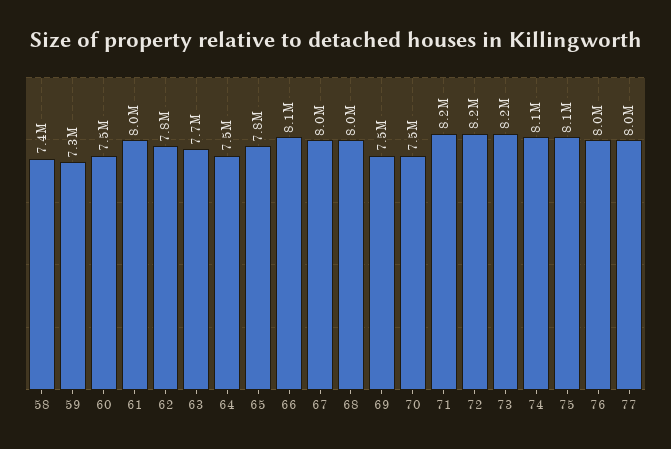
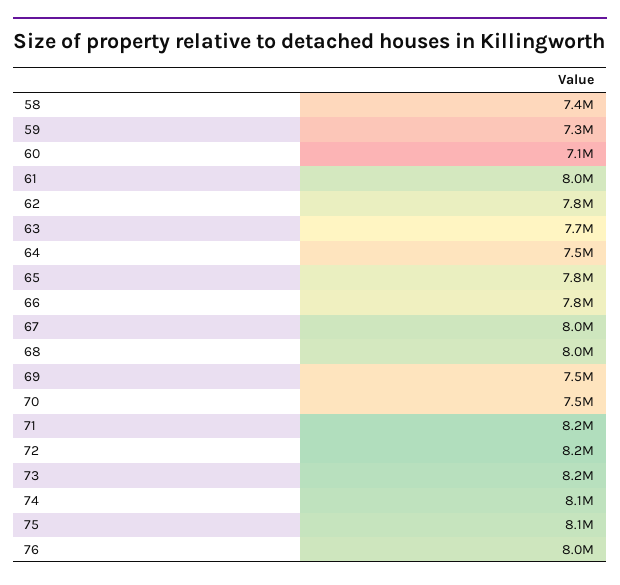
  {
    "58": 7400000,
    "59": 7300000,
-   "60": 7500000,
+   "60": 7100000,
    "61": 8000000,
    "62": 7800000,
    "63": 7700000,
    "64": 7500000,
    "65": 7800000,
-   "66": 8100000,
+   "66": 7800000,
    "67": 8000000,
    "68": 8000000,
    "69": 7500000,
    "70": 7500000,
    "71": 8200000,
    "72": 8200000,
    "73": 8200000,
    "74": 8100000,
    "75": 8100000,
-   "76": 8000000,
+   "76": 8000000
-   "77": 8000000
  }

